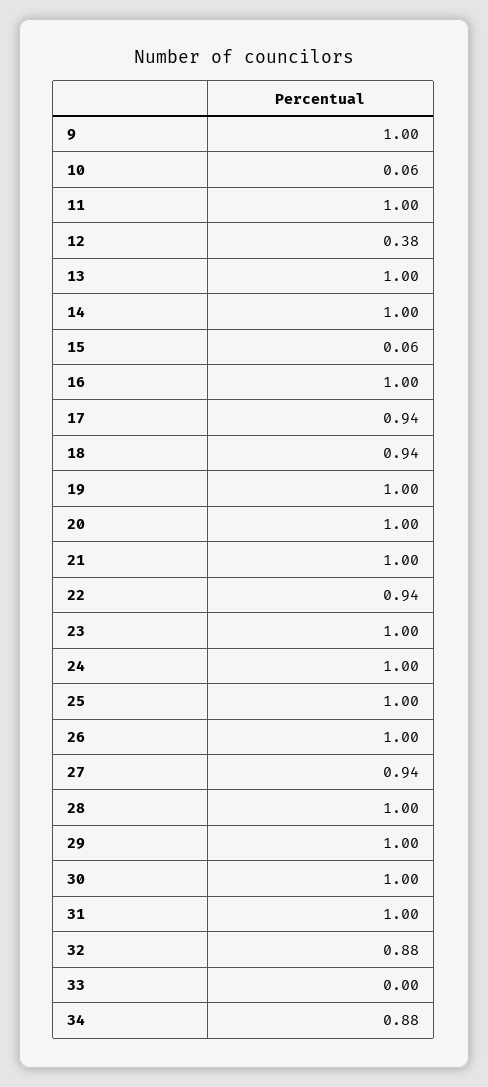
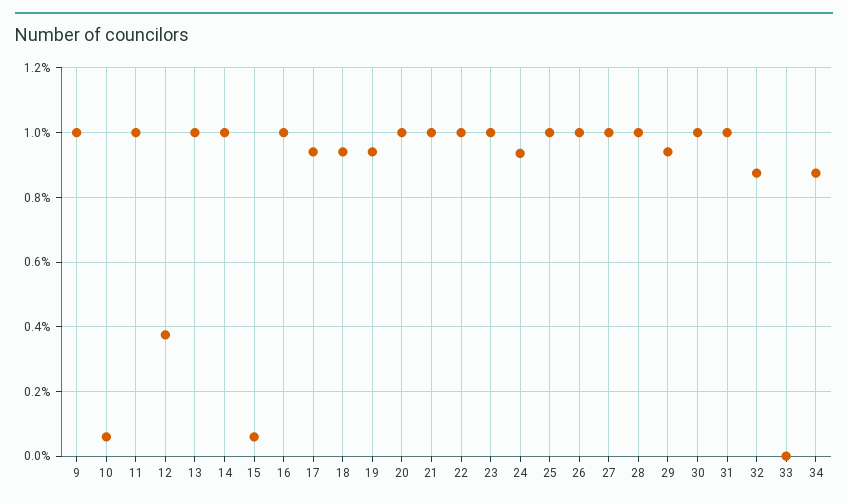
  {
    "9": 1,
    "10": 0.06,
    "11": 1,
    "12": 0.38,
    "13": 1,
    "14": 1,
    "15": 0.06,
    "16": 1,
    "17": 0.94,
    "18": 0.94,
-   "19": 1,
+   "19": 0.94,
    "20": 1,
    "21": 1,
-   "22": 0.94,
+   "22": 1,
    "23": 1,
-   "24": 1,
+   "24": 0.94,
    "25": 1,
    "26": 1,
-   "27": 0.94,
+   "27": 1,
    "28": 1,
-   "29": 1,
+   "29": 0.94,
    "30": 1,
    "31": 1,
    "32": 0.88,
    "33": 0,
    "34": 0.88
  }

